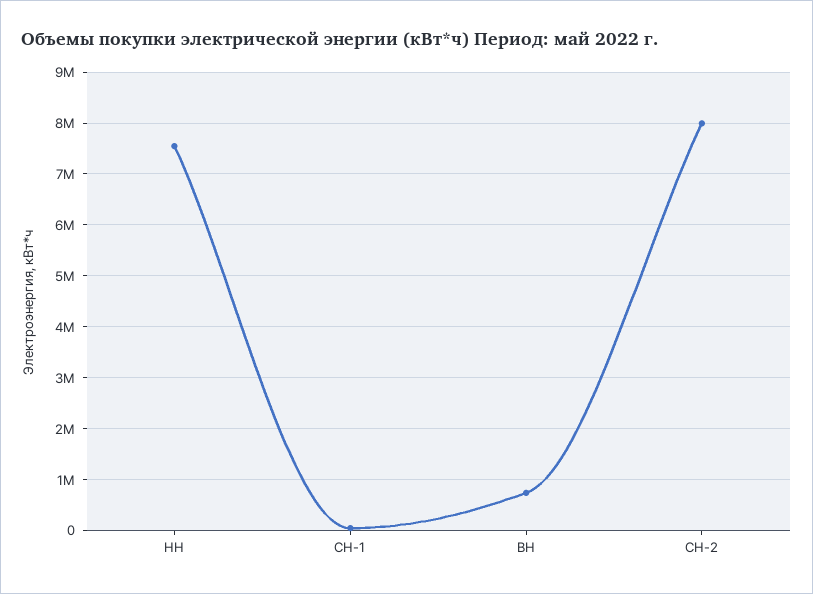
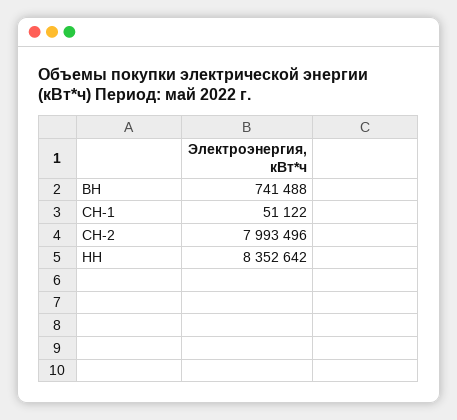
  {
-   "НН": 7600000,
+   "НН": 8352642,
    "СН-1": 51122,
    "ВН": 741488,
    "СН-2": 7993496
  }

